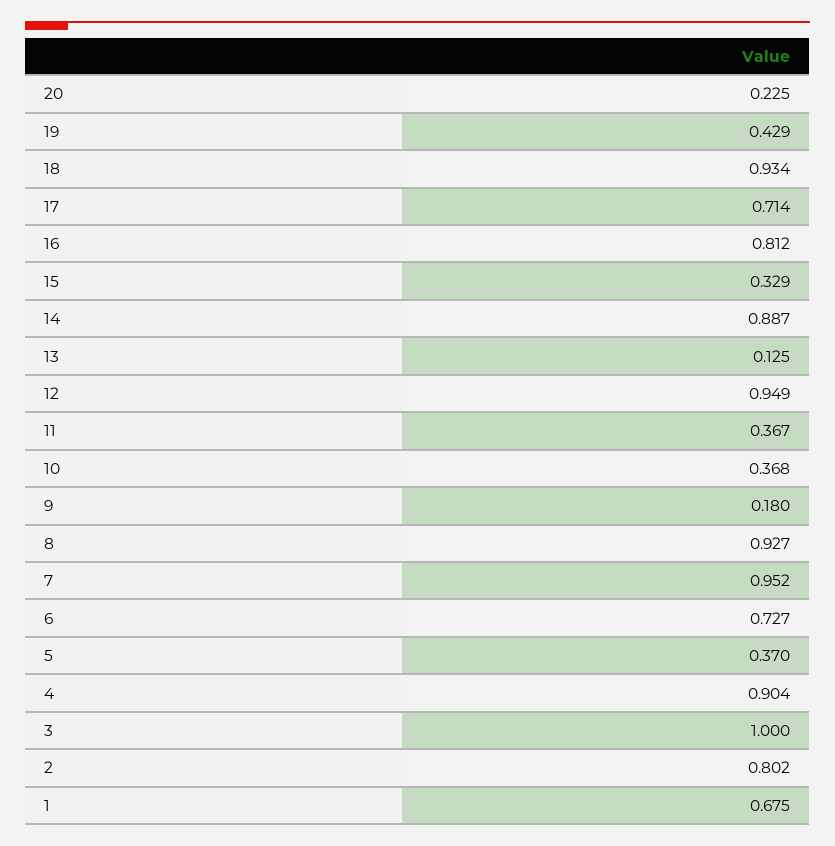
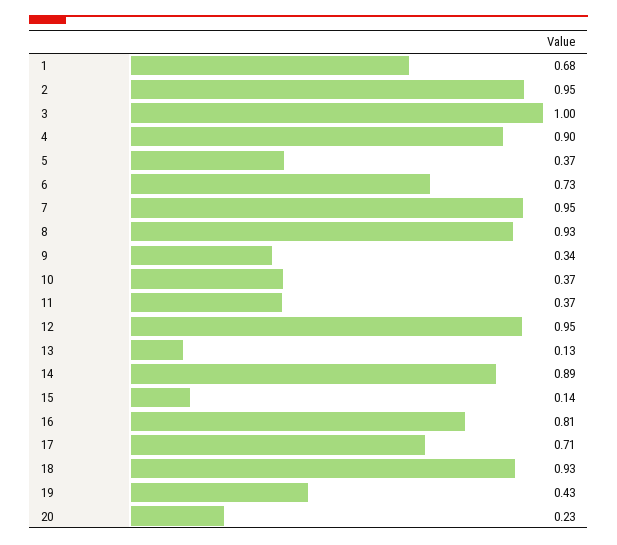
  {
    "20": 0.225,
    "19": 0.429,
    "18": 0.934,
    "17": 0.714,
    "16": 0.812,
-   "15": 0.329,
+   "15": 0.14,
    "14": 0.887,
    "13": 0.125,
    "12": 0.949,
    "11": 0.367,
    "10": 0.368,
-   "9": 0.18,
+   "9": 0.34,
    "8": 0.927,
    "7": 0.952,
    "6": 0.727,
    "5": 0.37,
    "4": 0.904,
    "3": 1,
-   "2": 0.802,
+   "2": 0.95,
    "1": 0.675
  }

